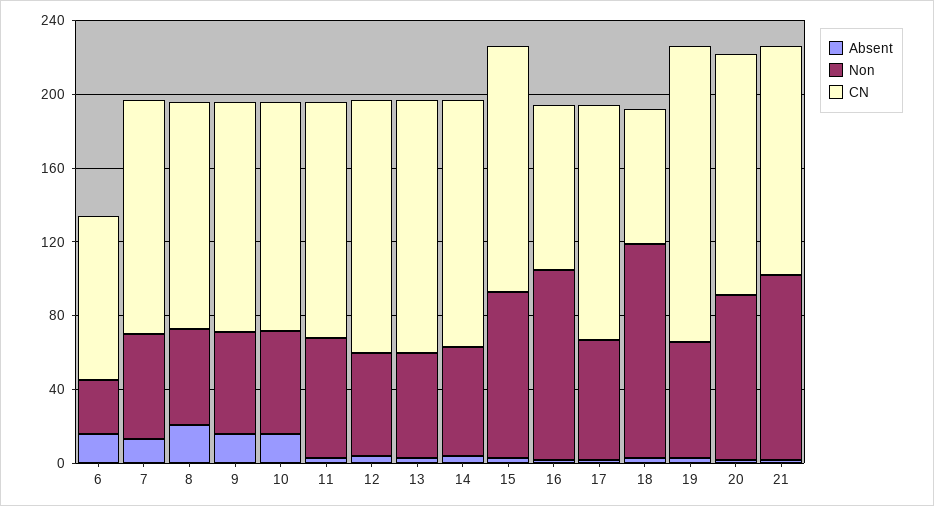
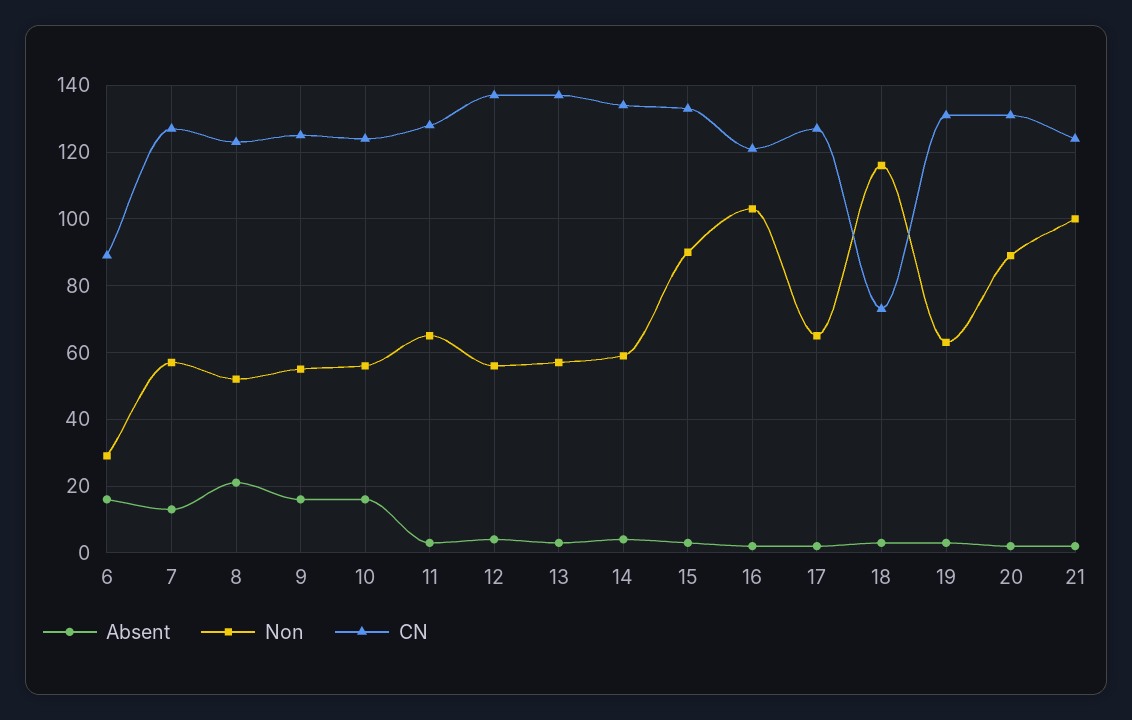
  {
    "Absent": {
      "6": 15,
      "7": 15,
      "8": 20,
      "9": 15,
      "10": 15,
      "11": 5,
      "12": 5,
      "13": 5,
      "14": 5,
      "15": 5,
      "16": 0,
      "17": 0,
      "18": 5,
      "19": 5,
      "20": 0,
      "21": 0
    },
    "Non": {
      "6": 30,
      "7": 55,
      "8": 50,
      "9": 55,
      "10": 55,
      "11": 65,
      "12": 55,
      "13": 55,
      "14": 60,
      "15": 90,
      "16": 105,
      "17": 65,
      "18": 115,
      "19": 65,
      "20": 90,
      "21": 100
    },
    "CN": {
      "6": 90,
      "7": 125,
      "8": 125,
      "9": 125,
      "10": 125,
      "11": 130,
      "12": 135,
      "13": 135,
      "14": 135,
      "15": 135,
-     "16": 90,
+     "16": 120,
      "17": 125,
      "18": 75,
-     "19": 160,
+     "19": 130,
      "20": 130,
      "21": 125
    }
  }

